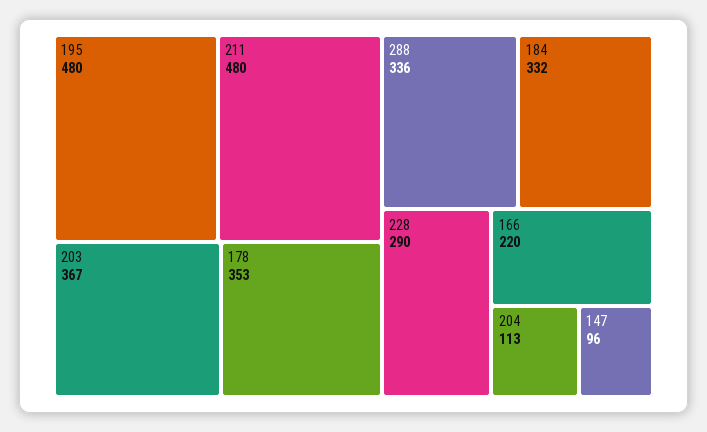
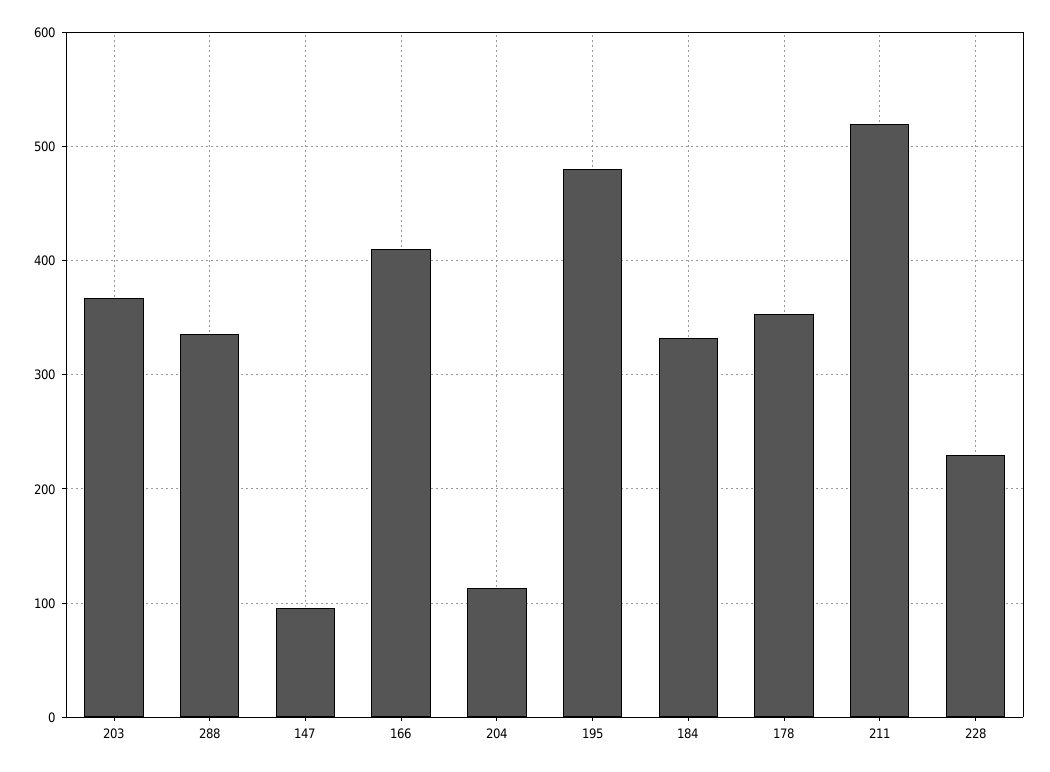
  {
    "195": 480,
-   "211": 480,
+   "211": 520,
    "203": 367,
    "178": 353,
    "288": 336,
    "184": 332,
-   "228": 290,
+   "228": 230,
-   "166": 220,
+   "166": 410,
    "204": 113,
    "147": 96
  }

